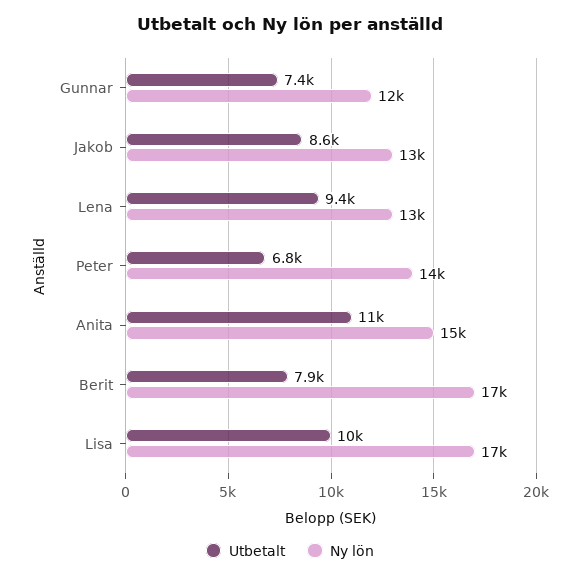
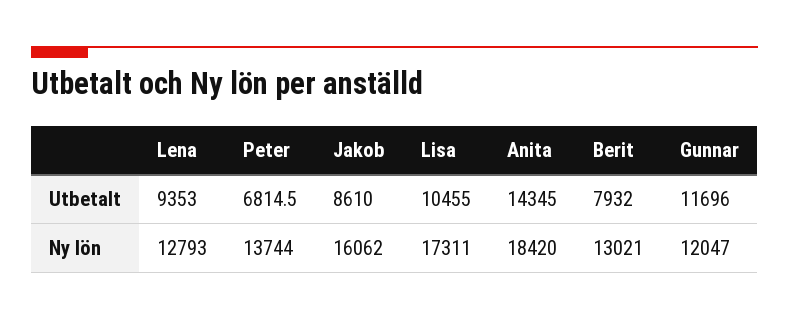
  {
    "Utbetalt": {
-     "Gunnar": 7400,
+     "Gunnar": 11696,
      "Jakob": 8610,
      "Lena": 9353,
      "Peter": 6814.5,
-     "Anita": 11000,
+     "Anita": 14345,
      "Berit": 7932,
      "Lisa": 10455
    },
    "Ny lön": {
      "Gunnar": 12047,
-     "Jakob": 13000,
+     "Jakob": 16062,
      "Lena": 12793,
      "Peter": 13744,
-     "Anita": 15000,
+     "Anita": 18420,
-     "Berit": 17000,
+     "Berit": 13021,
      "Lisa": 17311
    }
  }

